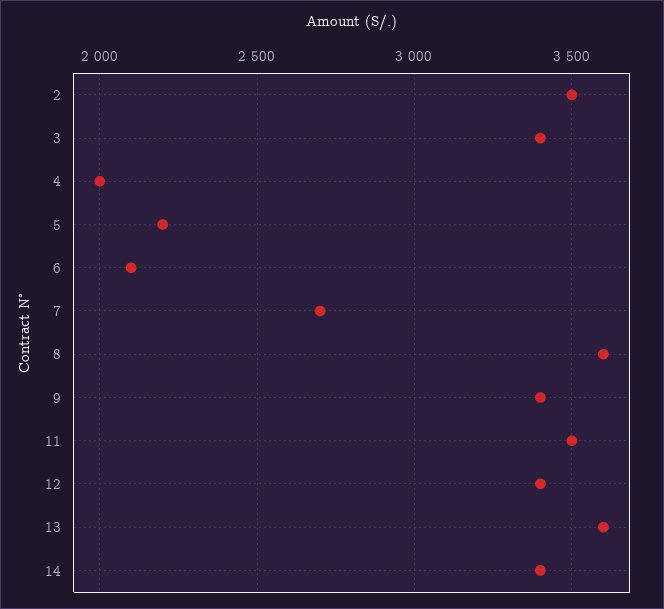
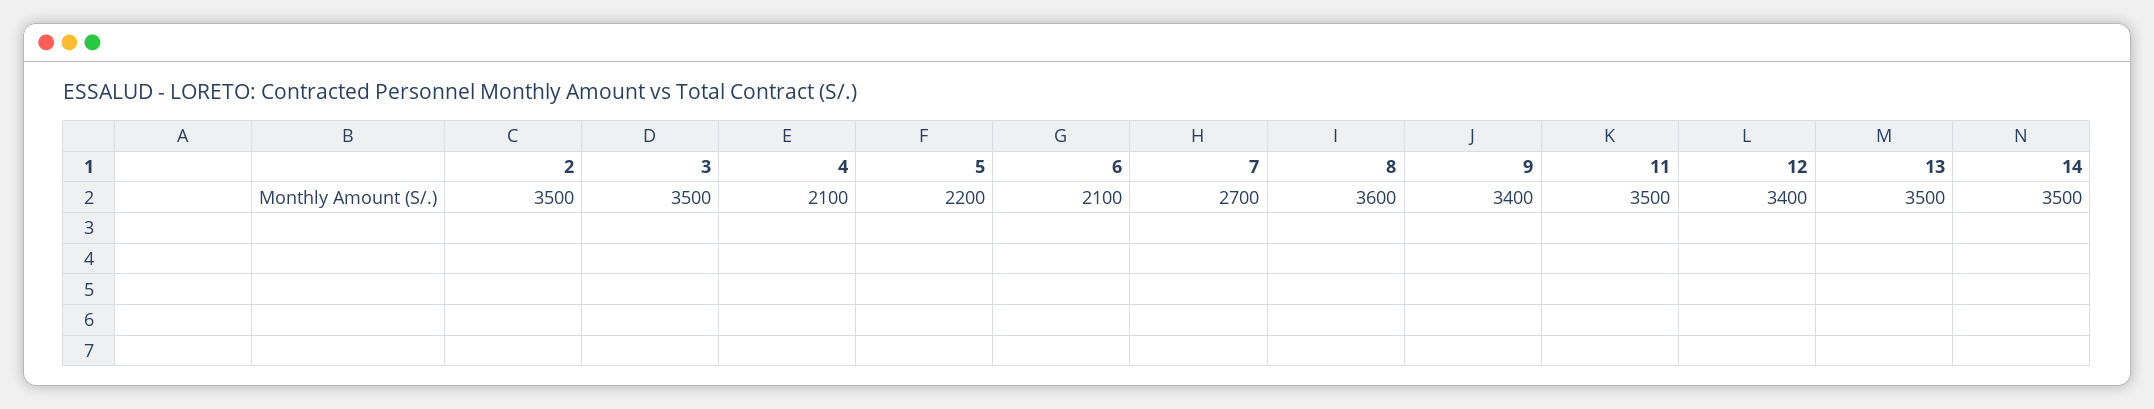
  {
    "2": 3500,
-   "3": 3400,
+   "3": 3500,
-   "4": 2000,
+   "4": 2100,
    "5": 2200,
    "6": 2100,
    "7": 2700,
    "8": 3600,
    "9": 3400,
    "11": 3500,
    "12": 3400,
-   "13": 3600,
+   "13": 3500,
-   "14": 3400
+   "14": 3500
  }

